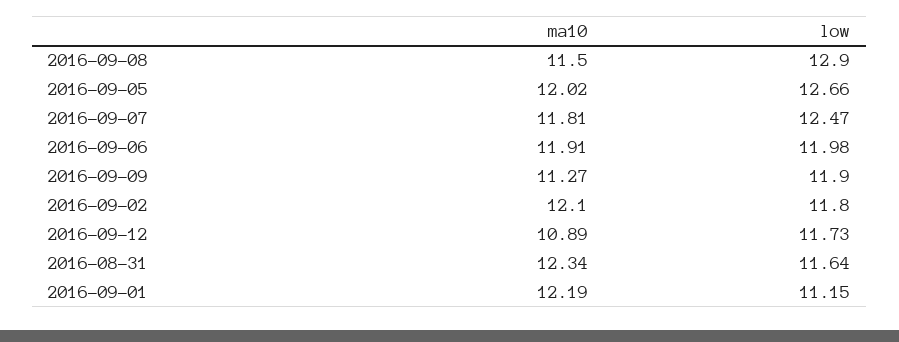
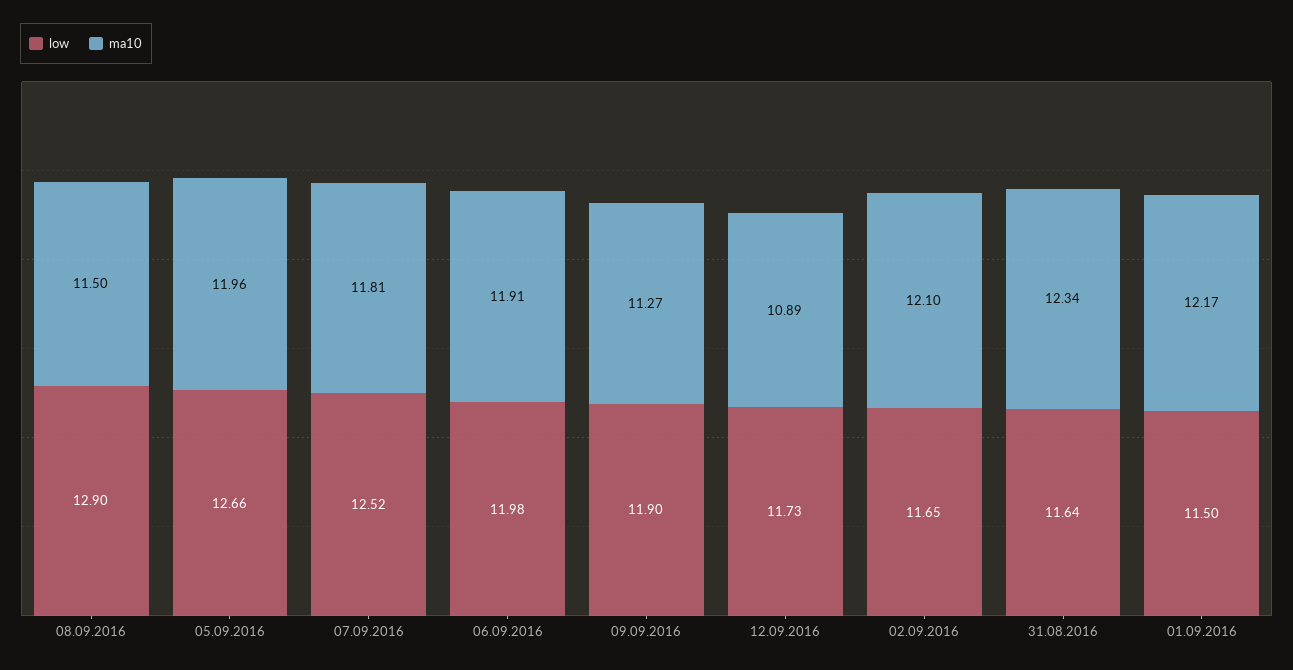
  {
    "ma10": {
      "2016-09-08": 11.5,
-     "2016-09-05": 12.02,
+     "2016-09-05": 11.96,
      "2016-09-07": 11.81,
      "2016-09-06": 11.91,
      "2016-09-09": 11.27,
      "2016-09-02": 12.1,
      "2016-09-12": 10.89,
      "2016-08-31": 12.34,
-     "2016-09-01": 12.19
+     "2016-09-01": 12.17
    },
    "low": {
      "2016-09-08": 12.9,
      "2016-09-05": 12.66,
-     "2016-09-07": 12.47,
+     "2016-09-07": 12.52,
      "2016-09-06": 11.98,
      "2016-09-09": 11.9,
-     "2016-09-02": 11.8,
+     "2016-09-02": 11.65,
      "2016-09-12": 11.73,
      "2016-08-31": 11.64,
-     "2016-09-01": 11.15
+     "2016-09-01": 11.5
    }
  }

